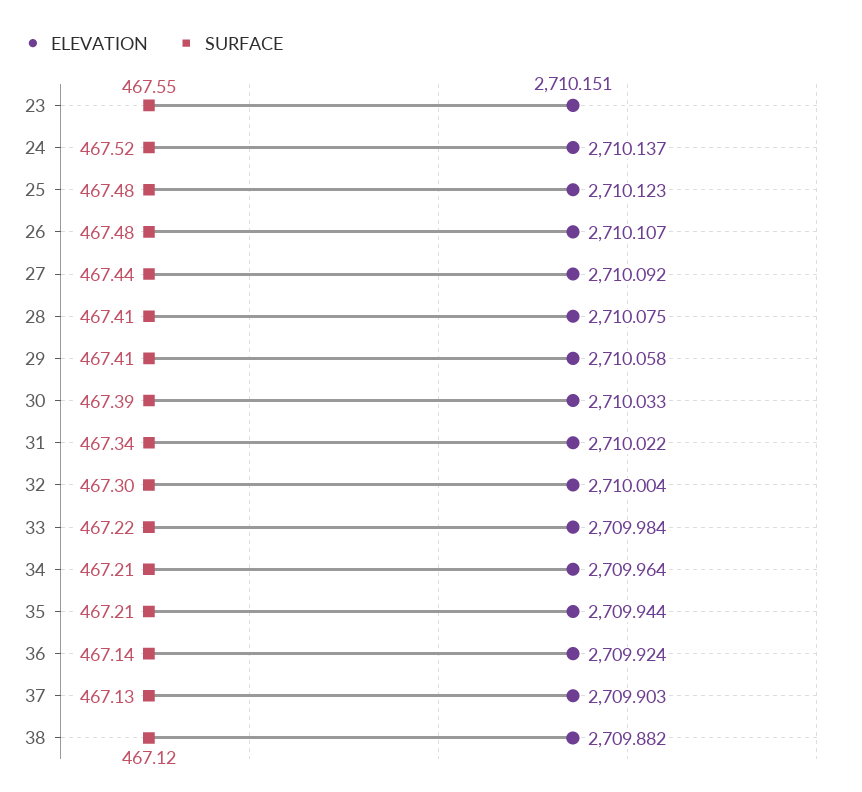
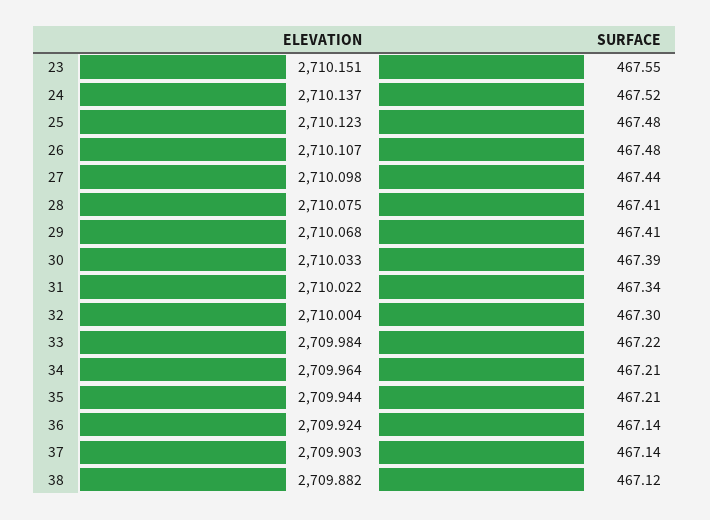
  {
    "ELEVATION": {
      "23": 2710.151,
      "24": 2710.137,
      "25": 2710.123,
      "26": 2710.107,
-     "27": 2710.092,
+     "27": 2710.098,
      "28": 2710.075,
-     "29": 2710.058,
+     "29": 2710.068,
      "30": 2710.033,
      "31": 2710.022,
      "32": 2710.004,
      "33": 2709.984,
      "34": 2709.964,
      "35": 2709.944,
      "36": 2709.924,
      "37": 2709.903,
      "38": 2709.882
    },
    "SURFACE": {
      "23": 467.55,
      "24": 467.52,
      "25": 467.48,
      "26": 467.48,
      "27": 467.44,
      "28": 467.41,
      "29": 467.41,
      "30": 467.39,
      "31": 467.34,
      "32": 467.3,
      "33": 467.22,
      "34": 467.21,
      "35": 467.21,
      "36": 467.14,
-     "37": 467.13,
+     "37": 467.14,
      "38": 467.12
    }
  }

